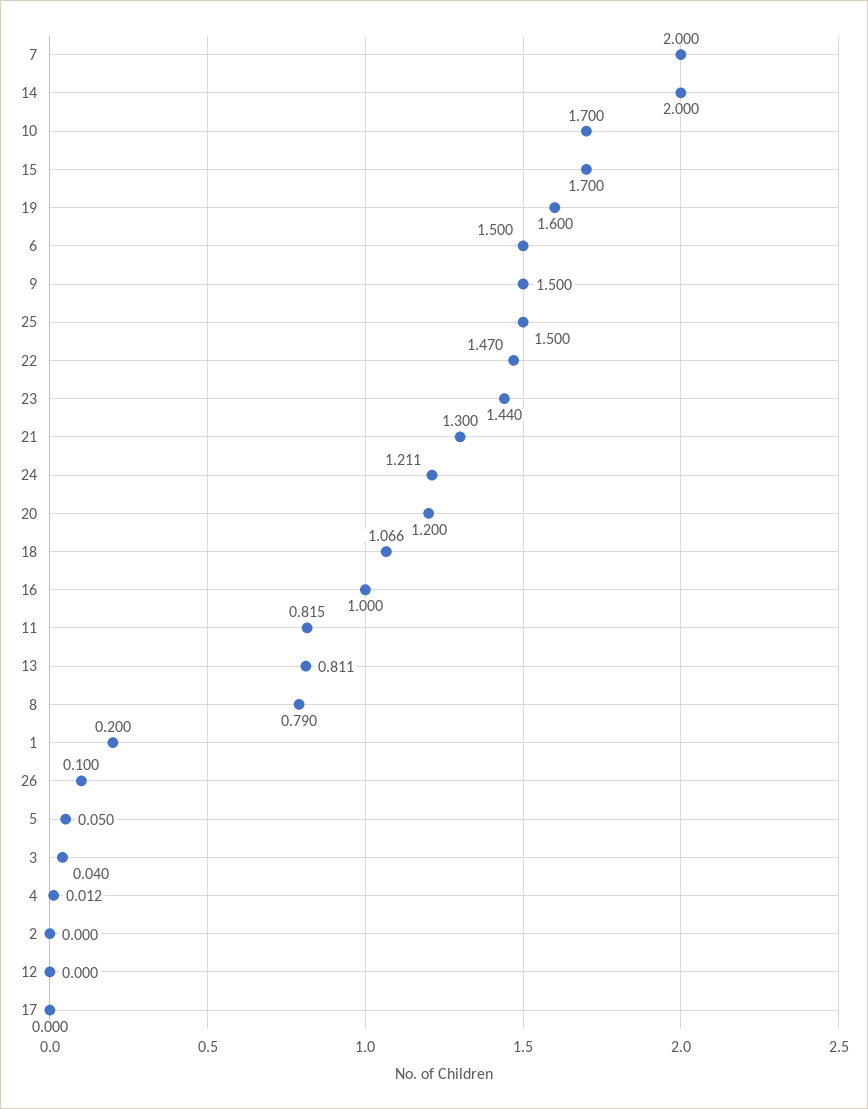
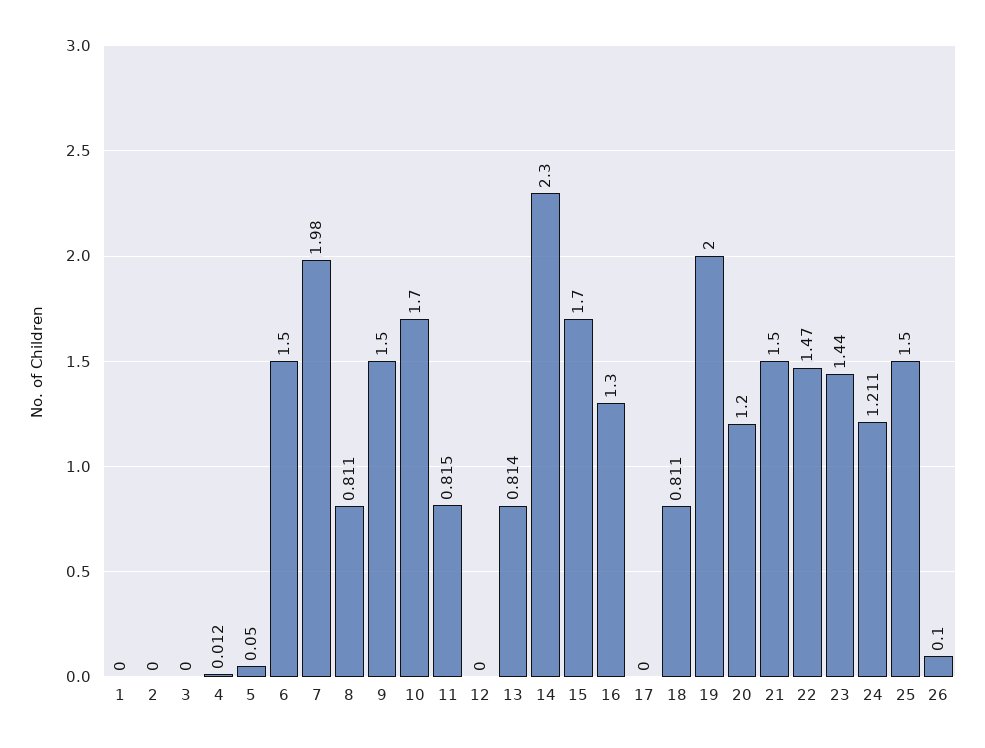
  {
-   "7": 2,
+   "7": 1.98,
-   "14": 2,
+   "14": 2.3,
    "10": 1.7,
    "15": 1.7,
-   "19": 1.6,
+   "19": 2,
    "6": 1.5,
    "9": 1.5,
    "25": 1.5,
    "22": 1.47,
    "23": 1.44,
-   "21": 1.3,
+   "21": 1.5,
    "24": 1.211,
    "20": 1.2,
-   "18": 1.066,
+   "18": 0.811,
-   "16": 1,
+   "16": 1.3,
    "11": 0.815,
-   "13": 0.811,
+   "13": 0.814,
-   "8": 0.79,
+   "8": 0.811,
-   "1": 0.2,
+   "1": 0,
    "26": 0.1,
    "5": 0.05,
-   "3": 0.04,
+   "3": 0,
    "4": 0.012,
    "2": 0,
    "12": 0,
    "17": 0
  }

